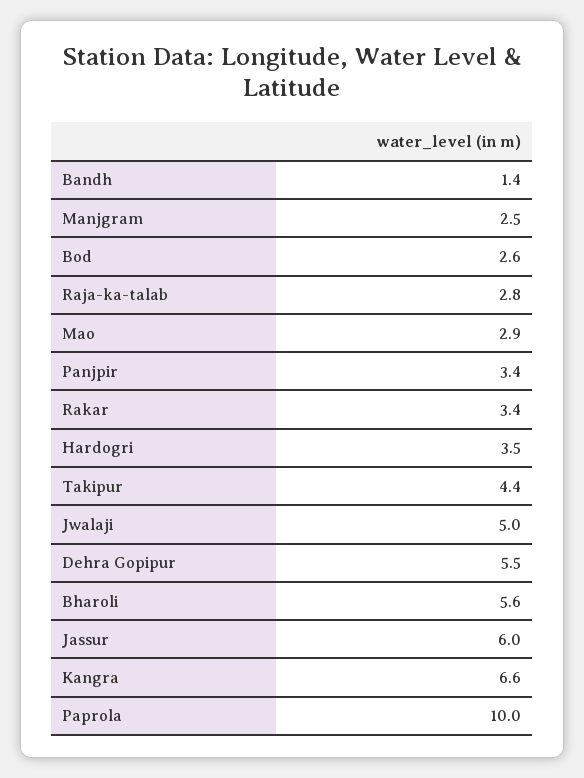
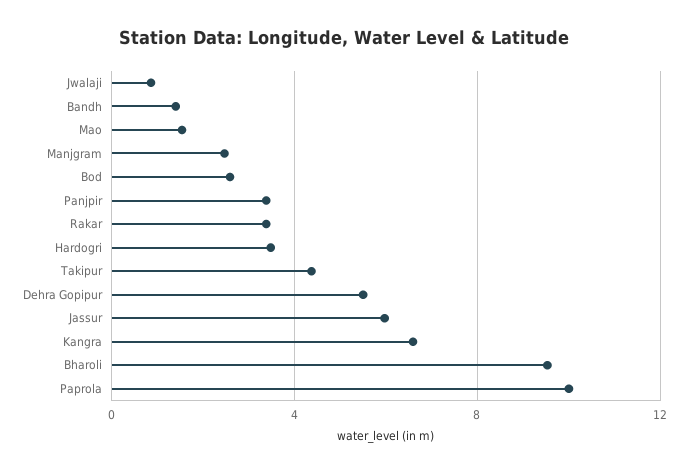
  {
    "Bandh": 1.4,
    "Manjgram": 2.5,
    "Bod": 2.6,
-   "Raja-ka-talab": 2.8,
-   "Mao": 2.9,
+   "Mao": 1.5,
    "Panjpir": 3.4,
    "Rakar": 3.4,
    "Hardogri": 3.5,
    "Takipur": 4.4,
-   "Jwalaji": 5,
+   "Jwalaji": 1,
    "Dehra Gopipur": 5.5,
-   "Bharoli": 5.6,
+   "Bharoli": 9.5,
    "Jassur": 6,
    "Kangra": 6.6,
    "Paprola": 10
  }

